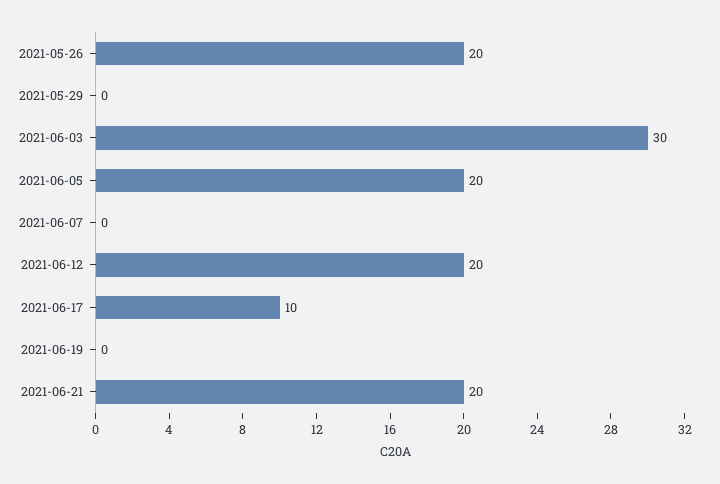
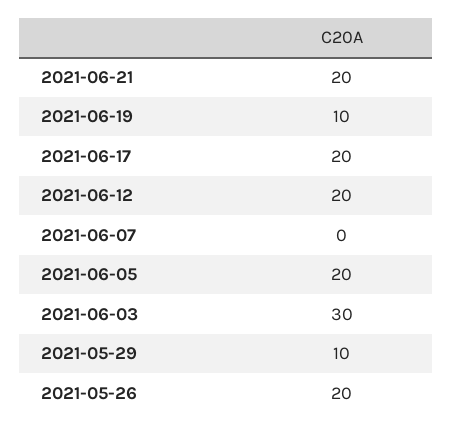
  {
    "2021-05-26": 20,
-   "2021-05-29": 0,
+   "2021-05-29": 10,
    "2021-06-03": 30,
    "2021-06-05": 20,
    "2021-06-07": 0,
    "2021-06-12": 20,
-   "2021-06-17": 10,
+   "2021-06-17": 20,
-   "2021-06-19": 0,
+   "2021-06-19": 10,
    "2021-06-21": 20
  }

